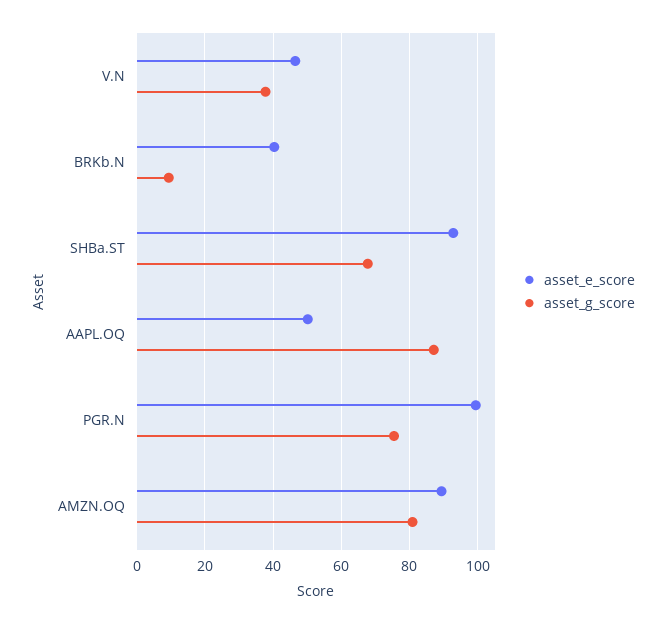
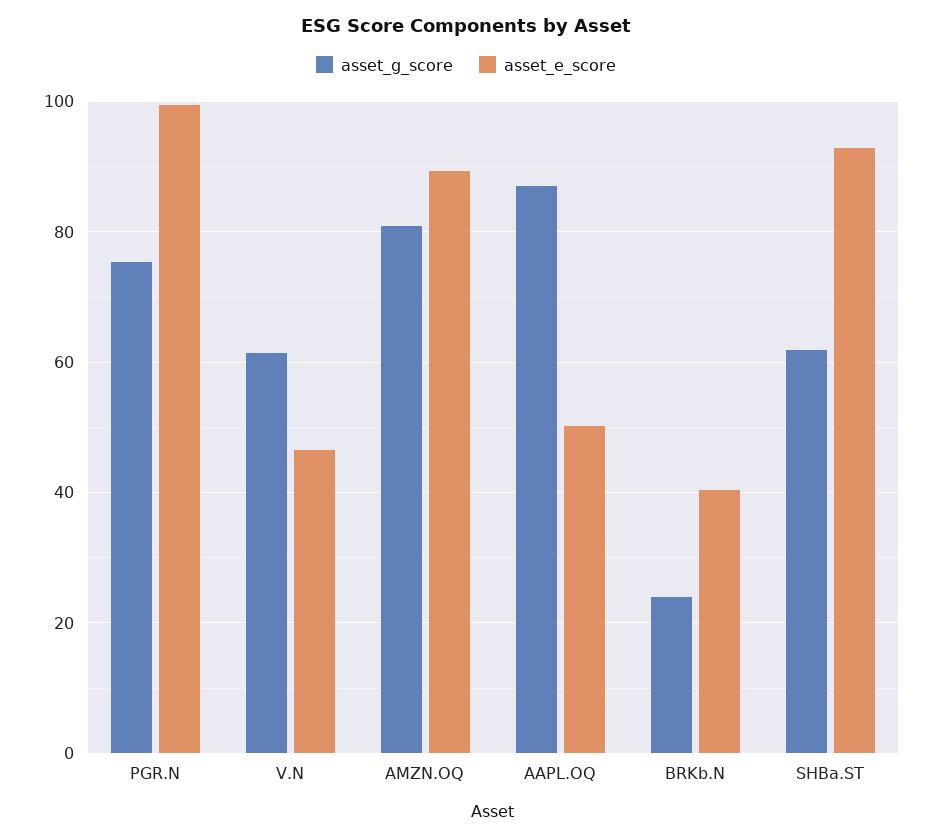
  {
    "asset_e_score": {
      "V.N": 46,
      "BRKb.N": 40,
      "SHBa.ST": 92,
      "AAPL.OQ": 50,
      "PGR.N": 100,
      "AMZN.OQ": 90
    },
    "asset_g_score": {
-     "V.N": 38,
+     "V.N": 62,
-     "BRKb.N": 10,
+     "BRKb.N": 24,
-     "SHBa.ST": 68,
+     "SHBa.ST": 62,
      "AAPL.OQ": 88,
      "PGR.N": 76,
      "AMZN.OQ": 80
    }
  }

